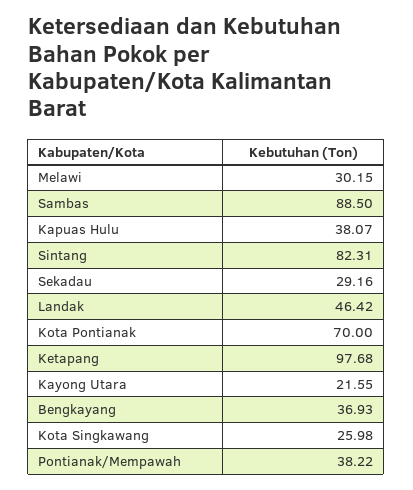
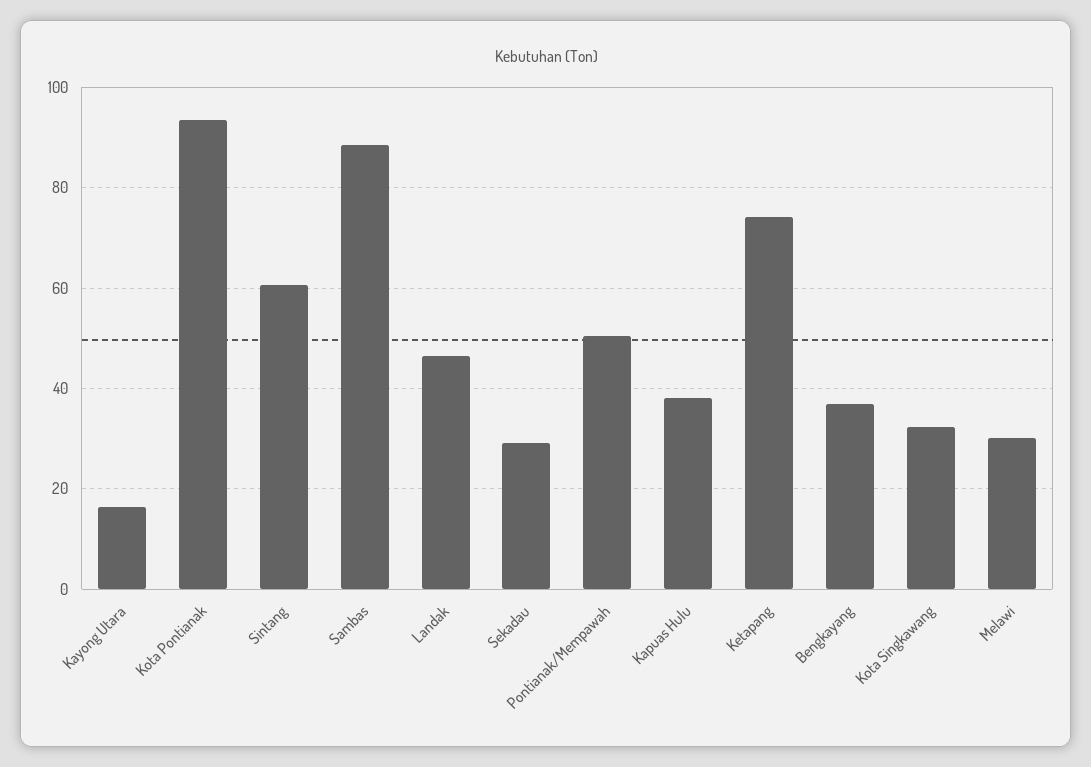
  {
    "Melawi": 30.15,
    "Sambas": 88.5,
    "Kapuas Hulu": 38.07,
-   "Sintang": 82.31,
+   "Sintang": 60,
    "Sekadau": 29.16,
    "Landak": 46.42,
-   "Kota Pontianak": 70,
+   "Kota Pontianak": 94,
-   "Ketapang": 97.68,
+   "Ketapang": 74,
-   "Kayong Utara": 21.55,
+   "Kayong Utara": 16,
    "Bengkayang": 36.93,
-   "Kota Singkawang": 25.98,
+   "Kota Singkawang": 32,
-   "Pontianak/Mempawah": 38.22
+   "Pontianak/Mempawah": 50
  }

